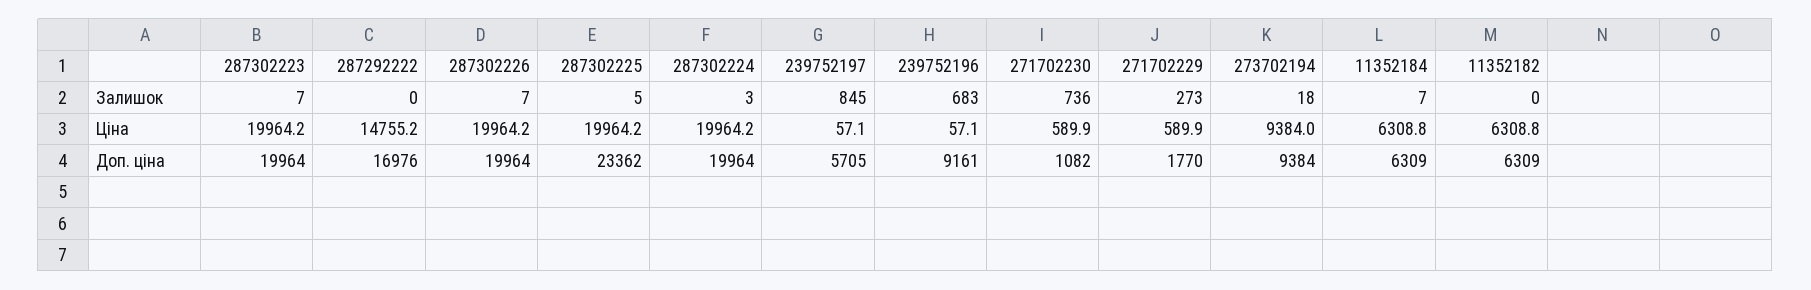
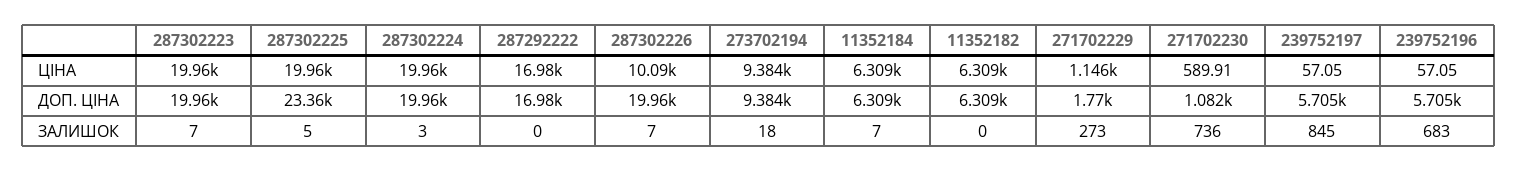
  {
    "287302223": {
      "Залишок": 7,
      "Ціна": 19964.2,
      "Доп. ціна": 19964
    },
    "287292222": {
      "Залишок": 0,
-     "Ціна": 14755.2,
+     "Ціна": 16980,
      "Доп. ціна": 16976
    },
    "287302226": {
      "Залишок": 7,
-     "Ціна": 19964.2,
+     "Ціна": 10090,
      "Доп. ціна": 19964
    },
    "287302225": {
      "Залишок": 5,
      "Ціна": 19964.2,
      "Доп. ціна": 23362
    },
    "287302224": {
      "Залишок": 3,
      "Ціна": 19964.2,
      "Доп. ціна": 19964
    },
    "239752197": {
      "Залишок": 845,
      "Ціна": 57.05,
      "Доп. ціна": 5705
    },
    "239752196": {
      "Залишок": 683,
      "Ціна": 57.05,
-     "Доп. ціна": 9161
+     "Доп. ціна": 5705
    },
    "271702230": {
      "Залишок": 736,
      "Ціна": 589.91,
      "Доп. ціна": 1082
    },
    "271702229": {
      "Залишок": 273,
-     "Ціна": 589.9,
+     "Ціна": 1146,
      "Доп. ціна": 1770
    },
    "273702194": {
      "Залишок": 18,
      "Ціна": 9384,
      "Доп. ціна": 9384
    },
    "11352184": {
      "Залишок": 7,
      "Ціна": 6308.8,
      "Доп. ціна": 6309
    },
    "11352182": {
      "Залишок": 0,
      "Ціна": 6308.8,
      "Доп. ціна": 6309
    }
  }

